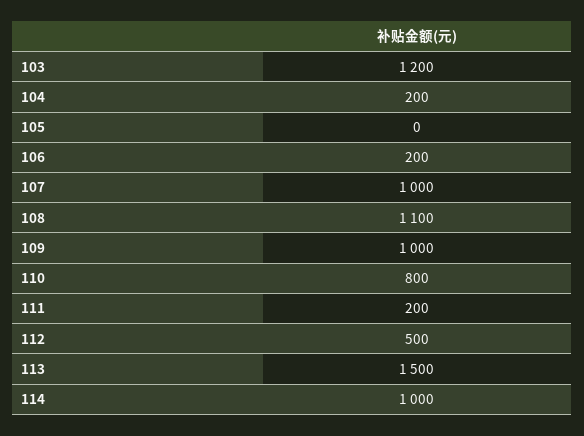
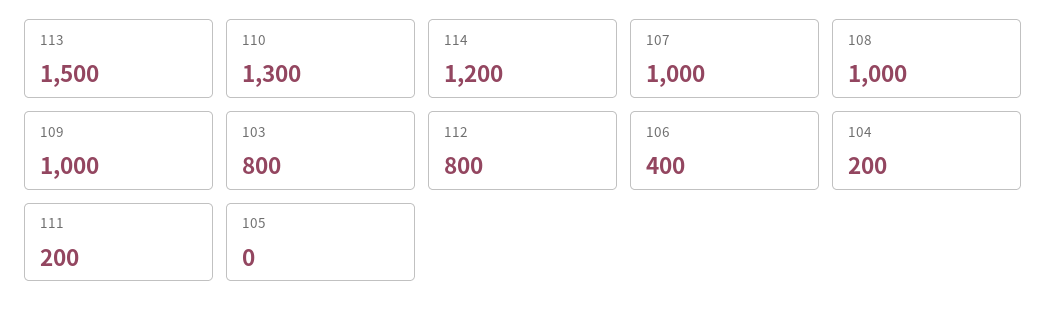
  {
-   "103": 1200,
+   "103": 800,
    "104": 200,
    "105": 0,
-   "106": 200,
+   "106": 400,
    "107": 1000,
-   "108": 1100,
+   "108": 1000,
    "109": 1000,
-   "110": 800,
+   "110": 1300,
    "111": 200,
-   "112": 500,
+   "112": 800,
    "113": 1500,
-   "114": 1000
+   "114": 1200
  }

